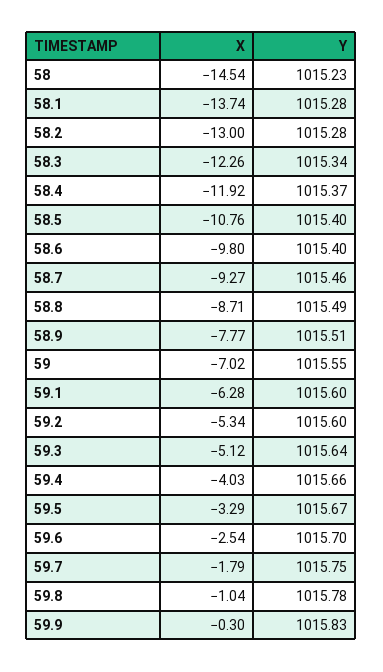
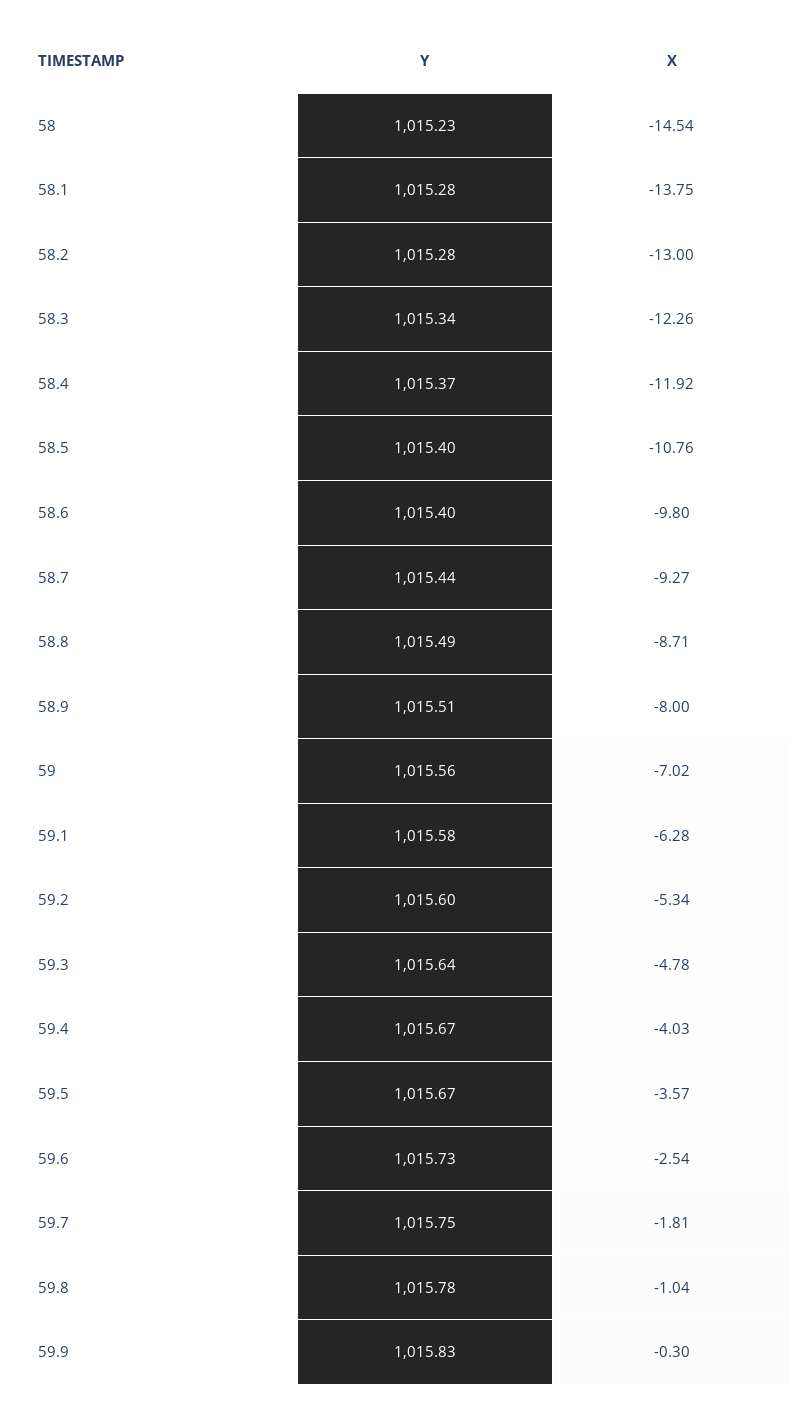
  {
    "X": {
      "58": -14.54,
-     "58.1": -13.74,
+     "58.1": -13.75,
      "58.2": -13,
      "58.3": -12.26,
      "58.4": -11.92,
      "58.5": -10.76,
      "58.6": -9.8,
      "58.7": -9.27,
      "58.8": -8.71,
-     "58.9": -7.77,
+     "58.9": -8,
      "59": -7.02,
      "59.1": -6.28,
      "59.2": -5.34,
-     "59.3": -5.12,
+     "59.3": -4.78,
      "59.4": -4.03,
-     "59.5": -3.29,
+     "59.5": -3.57,
      "59.6": -2.54,
-     "59.7": -1.79,
+     "59.7": -1.81,
      "59.8": -1.04,
      "59.9": -0.3
    },
    "Y": {
      "58": 1015.23,
      "58.1": 1015.28,
      "58.2": 1015.28,
      "58.3": 1015.34,
      "58.4": 1015.37,
      "58.5": 1015.4,
      "58.6": 1015.4,
-     "58.7": 1015.46,
+     "58.7": 1015.44,
      "58.8": 1015.49,
      "58.9": 1015.51,
-     "59": 1015.55,
+     "59": 1015.56,
-     "59.1": 1015.6,
+     "59.1": 1015.58,
      "59.2": 1015.6,
      "59.3": 1015.64,
-     "59.4": 1015.66,
+     "59.4": 1015.67,
      "59.5": 1015.67,
-     "59.6": 1015.7,
+     "59.6": 1015.73,
      "59.7": 1015.75,
      "59.8": 1015.78,
      "59.9": 1015.83
    }
  }

